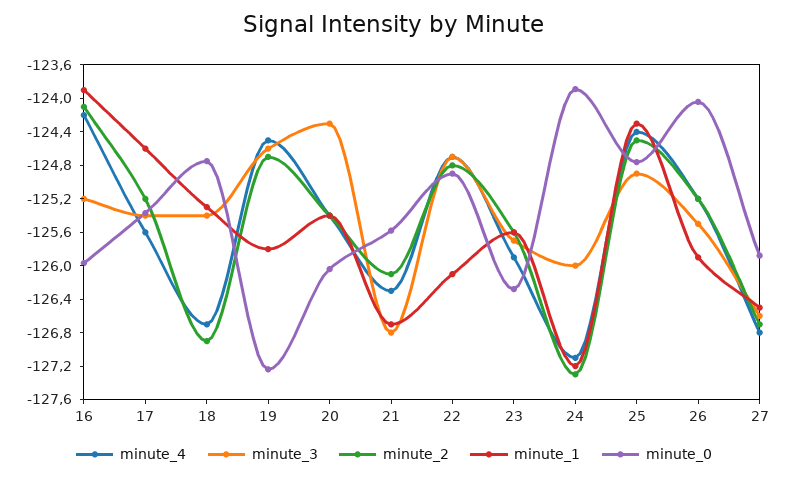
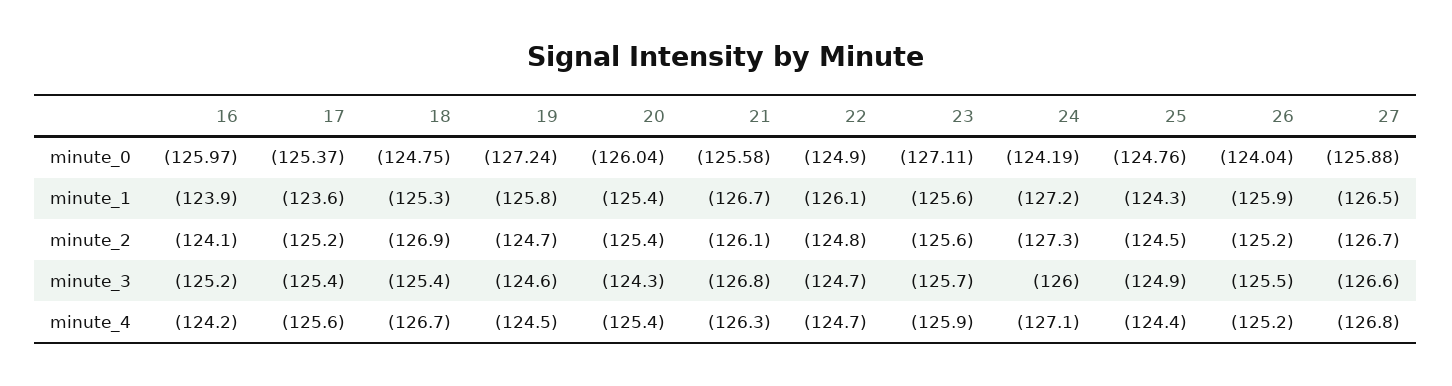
  {
    "minute_4": {
      "16": -124.2,
      "17": -125.6,
      "18": -126.7,
      "19": -124.5,
      "20": -125.4,
      "21": -126.3,
      "22": -124.7,
      "23": -125.9,
      "24": -127.1,
      "25": -124.4,
      "26": -125.2,
      "27": -126.8
    },
    "minute_3": {
      "16": -125.2,
      "17": -125.4,
      "18": -125.4,
      "19": -124.6,
      "20": -124.3,
      "21": -126.8,
      "22": -124.7,
      "23": -125.7,
      "24": -126,
      "25": -124.9,
      "26": -125.5,
      "27": -126.6
    },
    "minute_2": {
      "16": -124.1,
      "17": -125.2,
      "18": -126.9,
      "19": -124.7,
      "20": -125.4,
      "21": -126.1,
      "22": -124.8,
      "23": -125.6,
      "24": -127.3,
      "25": -124.5,
      "26": -125.2,
      "27": -126.7
    },
    "minute_1": {
      "16": -123.9,
-     "17": -124.6,
+     "17": -123.6,
      "18": -125.3,
      "19": -125.8,
      "20": -125.4,
      "21": -126.7,
      "22": -126.1,
      "23": -125.6,
      "24": -127.2,
      "25": -124.3,
      "26": -125.9,
      "27": -126.5
    },
    "minute_0": {
      "16": -125.97,
      "17": -125.37,
      "18": -124.75,
      "19": -127.24,
      "20": -126.04,
      "21": -125.58,
      "22": -124.9,
-     "23": -126.3,
+     "23": -127.11,
-     "24": -123.9,
+     "24": -124.19,
      "25": -124.76,
      "26": -124.04,
      "27": -125.88
    }
  }

